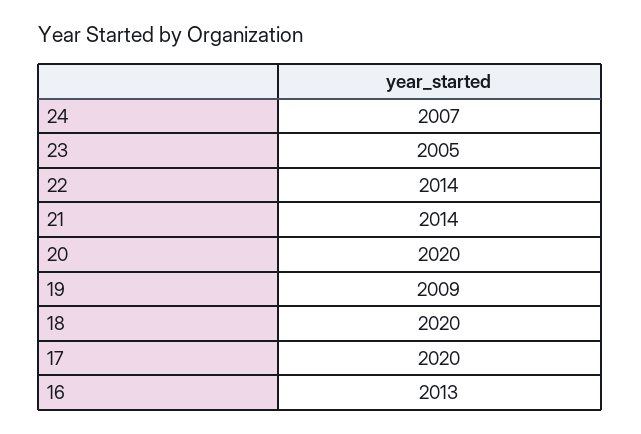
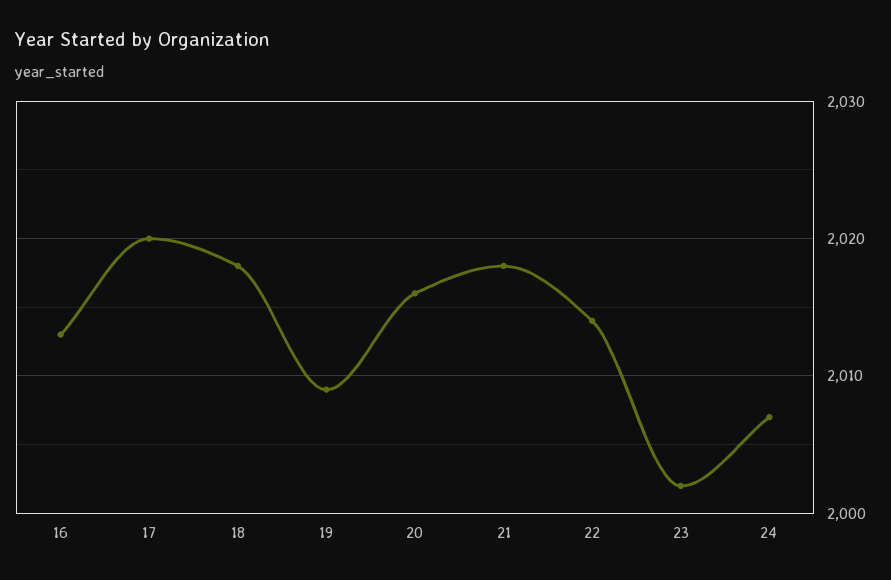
  {
    "24": 2007,
-   "23": 2005,
+   "23": 2002,
    "22": 2014,
-   "21": 2014,
+   "21": 2018,
-   "20": 2020,
+   "20": 2016,
    "19": 2009,
-   "18": 2020,
+   "18": 2018,
    "17": 2020,
    "16": 2013
  }

